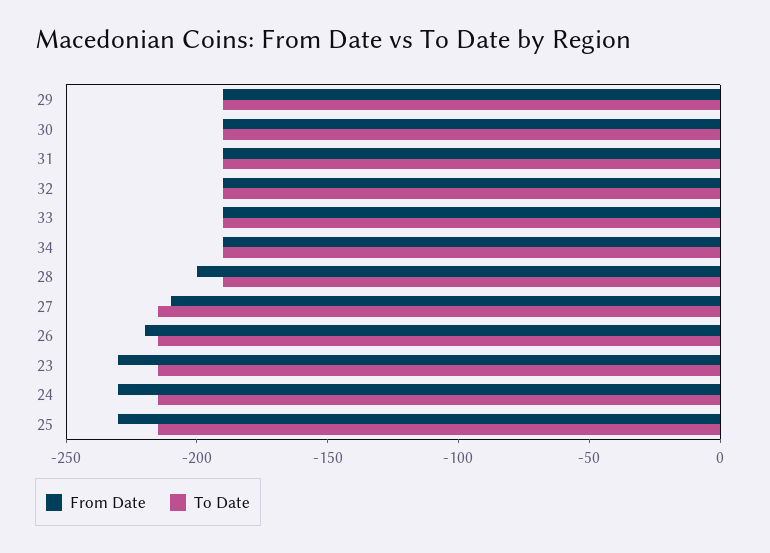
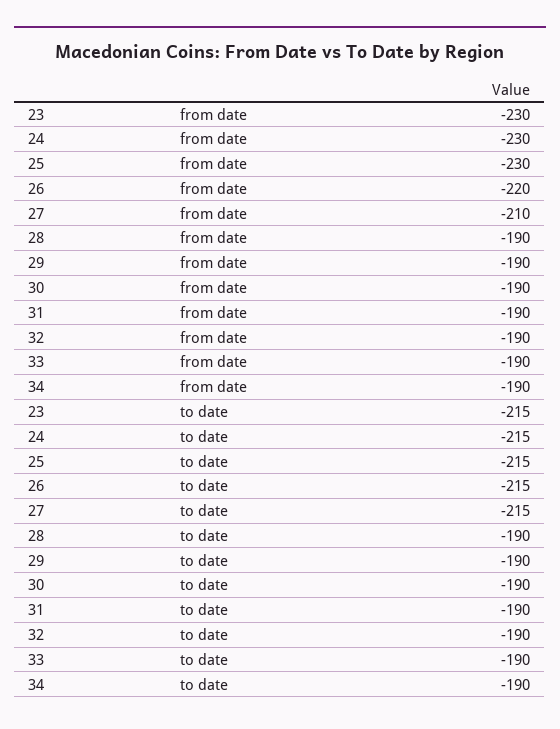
  {
    "From Date": {
      "29": -190,
      "30": -190,
      "31": -190,
      "32": -190,
      "33": -190,
      "34": -190,
-     "28": -200,
+     "28": -190,
      "27": -210,
      "26": -220,
      "23": -230,
      "24": -230,
      "25": -230
    },
    "To Date": {
      "29": -190,
      "30": -190,
      "31": -190,
      "32": -190,
      "33": -190,
      "34": -190,
      "28": -190,
      "27": -215,
      "26": -215,
      "23": -215,
      "24": -215,
      "25": -215
    }
  }

